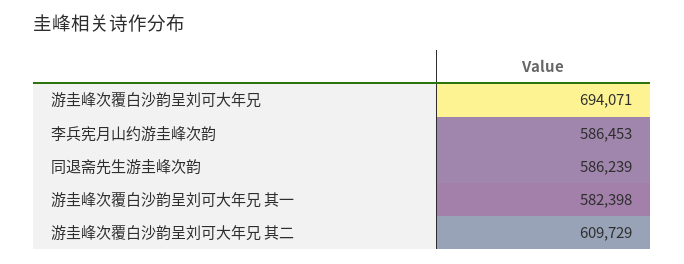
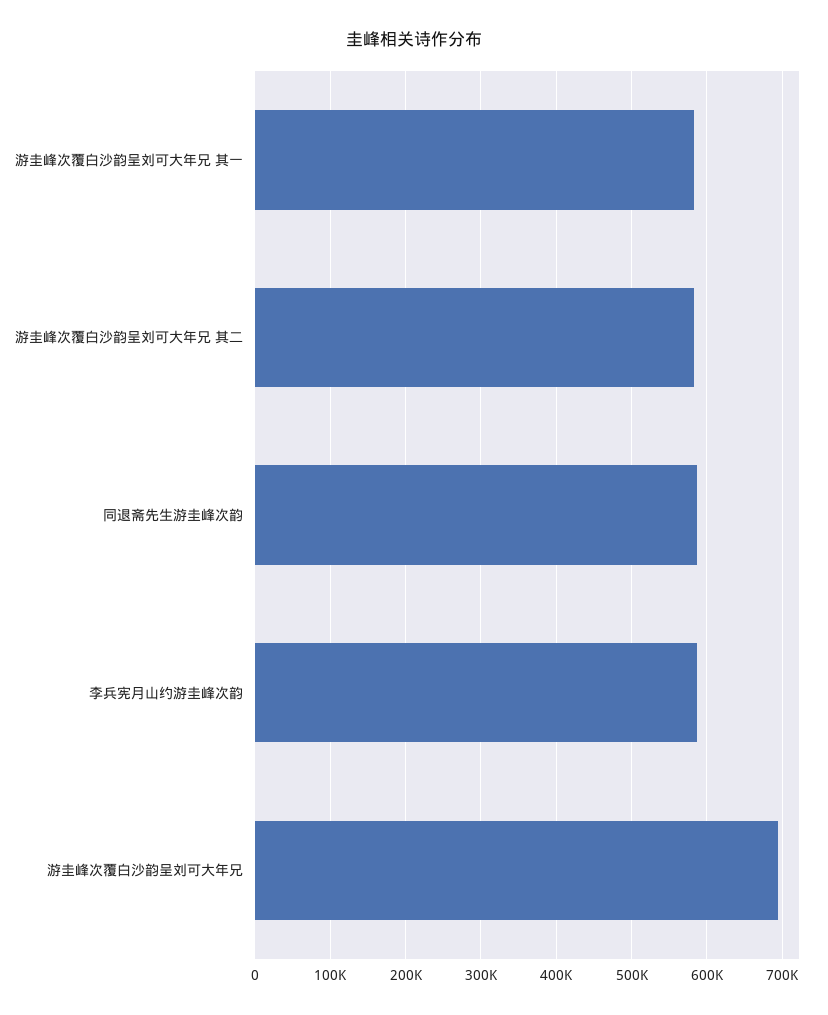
  {
    "游圭峰次覆白沙韵呈刘可大年兄": 694071,
    "李兵宪月山约游圭峰次韵": 586453,
    "同退斋先生游圭峰次韵": 586239,
    "游圭峰次覆白沙韵呈刘可大年兄 其一": 582398,
-   "游圭峰次覆白沙韵呈刘可大年兄 其二": 609729
+   "游圭峰次覆白沙韵呈刘可大年兄 其二": 580000
  }

